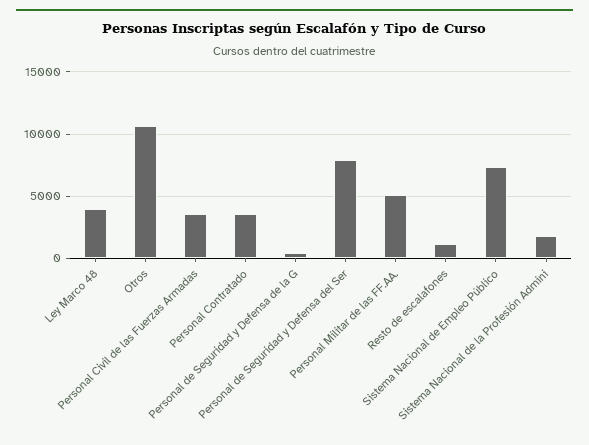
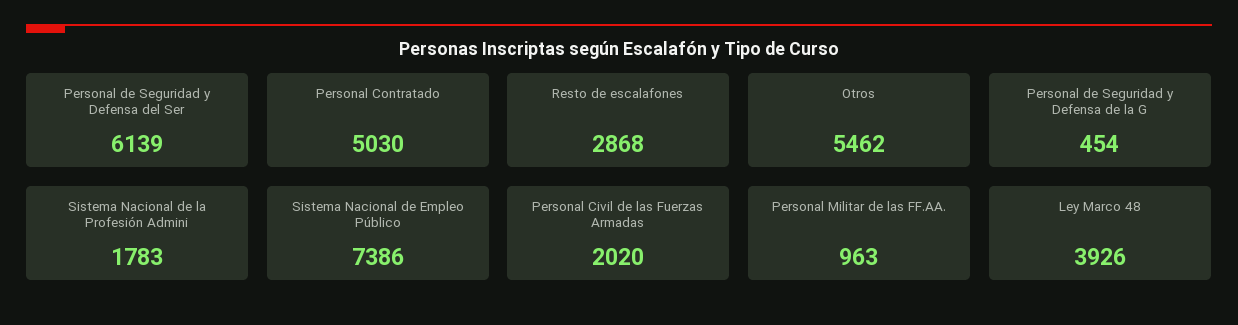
  {
    "Ley Marco 48": 3926,
-   "Otros": 10500,
+   "Otros": 5462,
-   "Personal Civil de las Fuerzas Armadas": 3500,
+   "Personal Civil de las Fuerzas Armadas": 2020,
-   "Personal Contratado": 3500,
+   "Personal Contratado": 5030,
    "Personal de Seguridad y Defensa de la G": 454,
-   "Personal de Seguridad y Defensa del Ser": 8000,
+   "Personal de Seguridad y Defensa del Ser": 6139,
-   "Personal Militar de las FF.AA.": 5000,
+   "Personal Militar de las FF.AA.": 963,
-   "Resto de escalafones": 1000,
+   "Resto de escalafones": 2868,
    "Sistema Nacional de Empleo Público": 7386,
    "Sistema Nacional de la Profesión Admini": 1783
  }

